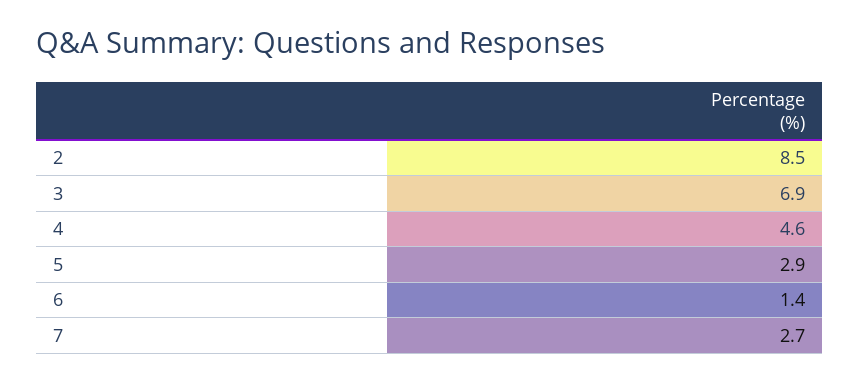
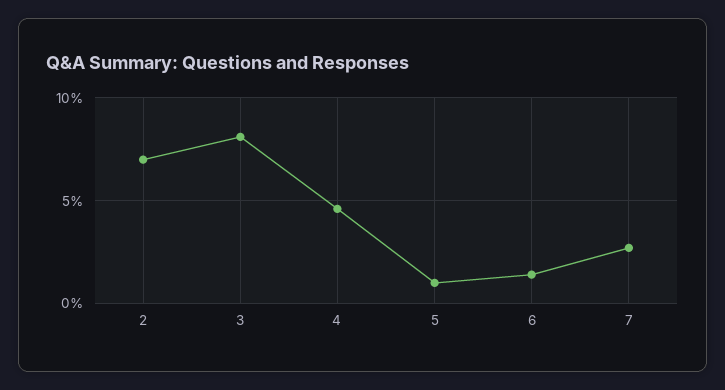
  {
-   "2": 8.5,
+   "2": 7,
-   "3": 6.9,
+   "3": 8,
    "4": 4.6,
-   "5": 2.9,
+   "5": 1,
    "6": 1.4,
    "7": 2.7
  }

